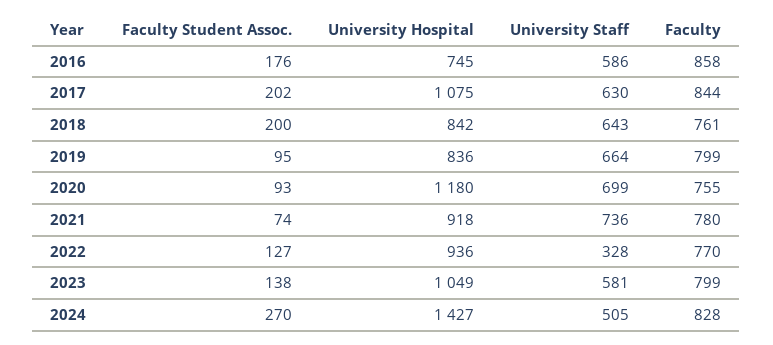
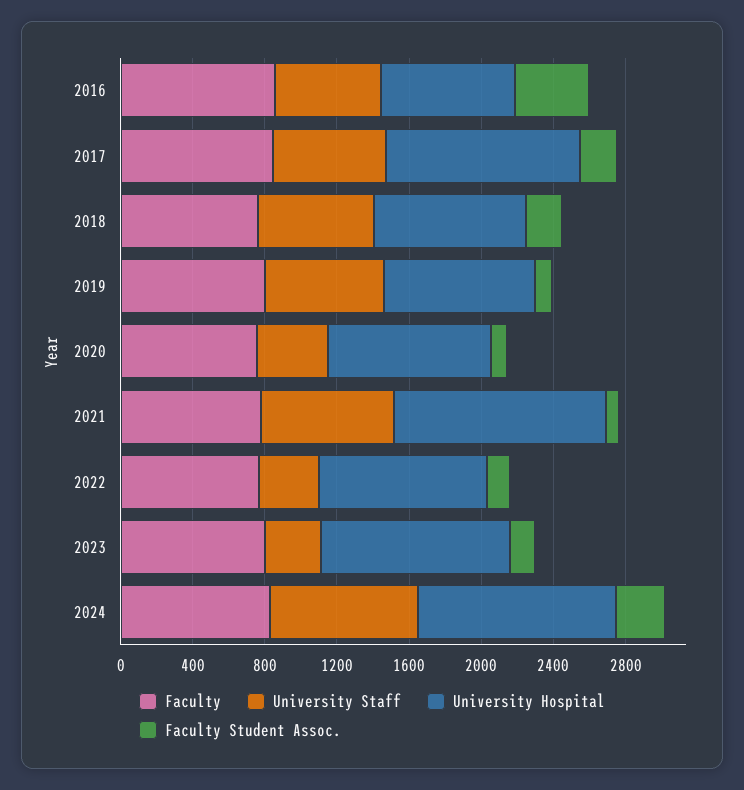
  {
    "Faculty Student Assoc.": {
-     "2016": 176,
+     "2016": 400,
      "2017": 202,
      "2018": 200,
      "2019": 95,
      "2020": 93,
      "2021": 74,
      "2022": 127,
      "2023": 138,
      "2024": 270
    },
    "University Hospital": {
      "2016": 745,
      "2017": 1075,
      "2018": 842,
      "2019": 836,
-     "2020": 1180,
+     "2020": 900,
-     "2021": 918,
+     "2021": 1200,
      "2022": 936,
      "2023": 1049,
-     "2024": 1427
+     "2024": 1100
    },
    "University Staff": {
      "2016": 586,
      "2017": 630,
      "2018": 643,
      "2019": 664,
-     "2020": 699,
+     "2020": 400,
      "2021": 736,
      "2022": 328,
-     "2023": 581,
+     "2023": 300,
-     "2024": 505
+     "2024": 800
    },
    "Faculty": {
      "2016": 858,
      "2017": 844,
      "2018": 761,
      "2019": 799,
      "2020": 755,
      "2021": 780,
      "2022": 770,
      "2023": 799,
      "2024": 828
    }
  }

